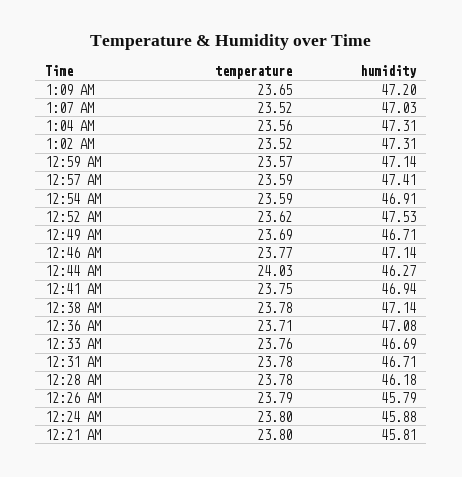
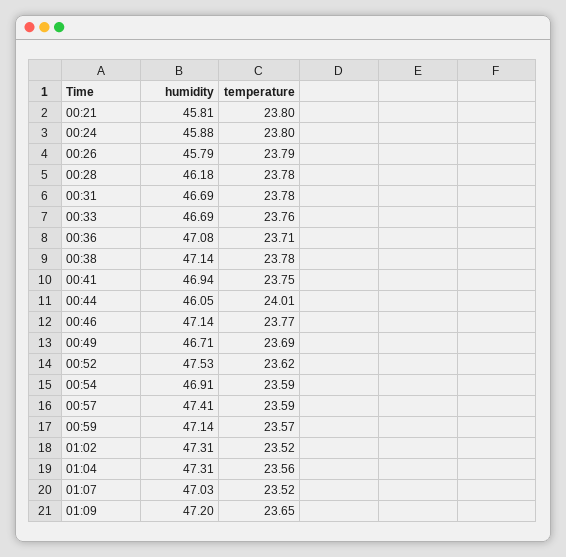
  {
    "temperature": {
      "1:09 AM": 23.65,
      "1:07 AM": 23.52,
      "1:04 AM": 23.56,
      "1:02 AM": 23.52,
      "12:59 AM": 23.57,
      "12:57 AM": 23.59,
      "12:54 AM": 23.59,
      "12:52 AM": 23.62,
      "12:49 AM": 23.69,
      "12:46 AM": 23.77,
-     "12:44 AM": 24.03,
+     "12:44 AM": 24.01,
      "12:41 AM": 23.75,
      "12:38 AM": 23.78,
      "12:36 AM": 23.71,
      "12:33 AM": 23.76,
      "12:31 AM": 23.78,
      "12:28 AM": 23.78,
      "12:26 AM": 23.79,
      "12:24 AM": 23.8,
      "12:21 AM": 23.8
    },
    "humidity": {
      "1:09 AM": 47.2,
      "1:07 AM": 47.03,
      "1:04 AM": 47.31,
      "1:02 AM": 47.31,
      "12:59 AM": 47.14,
      "12:57 AM": 47.41,
      "12:54 AM": 46.91,
      "12:52 AM": 47.53,
      "12:49 AM": 46.71,
      "12:46 AM": 47.14,
-     "12:44 AM": 46.27,
+     "12:44 AM": 46.05,
      "12:41 AM": 46.94,
      "12:38 AM": 47.14,
      "12:36 AM": 47.08,
      "12:33 AM": 46.69,
-     "12:31 AM": 46.71,
+     "12:31 AM": 46.69,
      "12:28 AM": 46.18,
      "12:26 AM": 45.79,
      "12:24 AM": 45.88,
      "12:21 AM": 45.81
    }
  }

